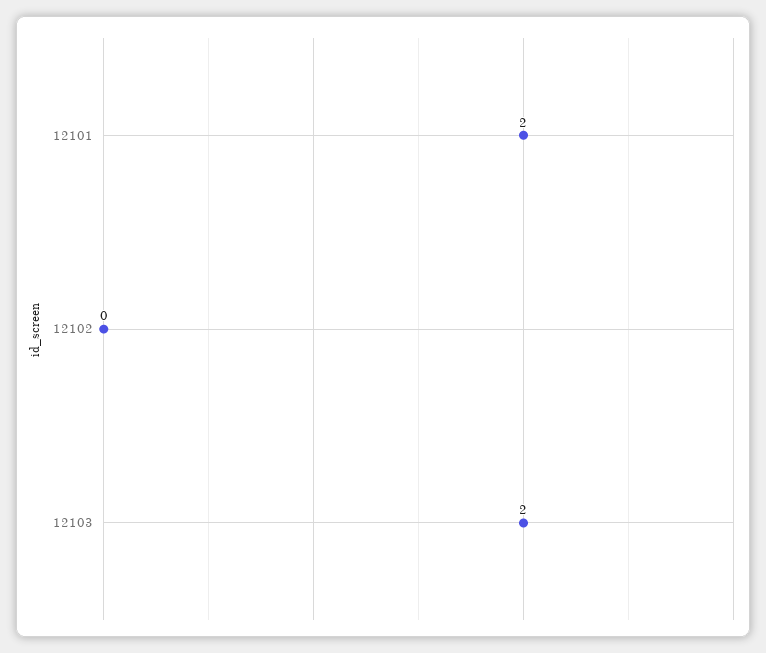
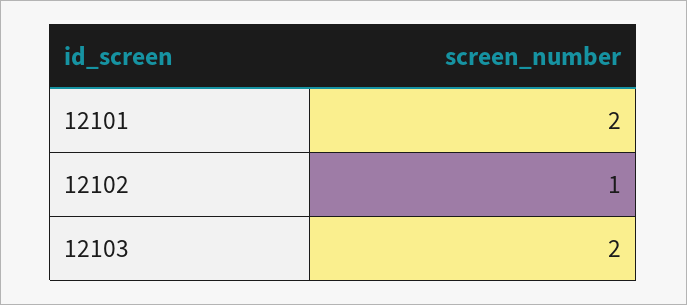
  {
    "12101": 2,
-   "12102": 0,
+   "12102": 1,
    "12103": 2
  }

